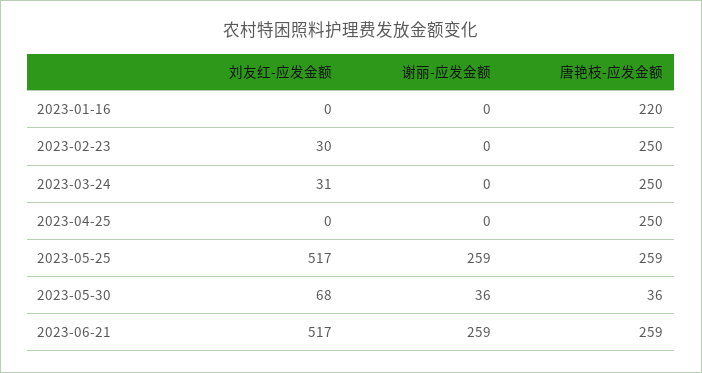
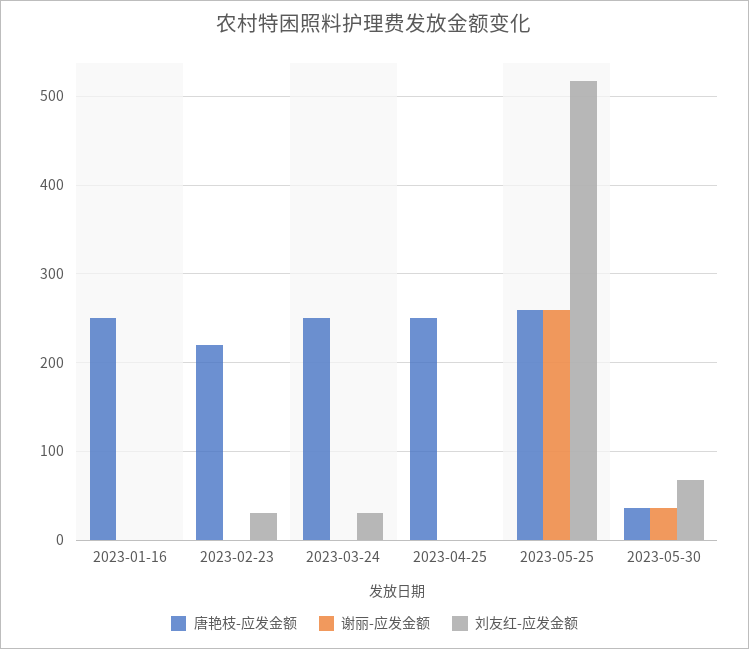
  {
    "刘友红-应发金额": {
      "2023-01-16": 0,
      "2023-02-23": 30,
      "2023-03-24": 31,
      "2023-04-25": 0,
      "2023-05-25": 517,
-     "2023-05-30": 68,
+     "2023-05-30": 68
-     "2023-06-21": 517
    },
    "谢丽-应发金额": {
      "2023-01-16": 0,
      "2023-02-23": 0,
      "2023-03-24": 0,
      "2023-04-25": 0,
      "2023-05-25": 259,
-     "2023-05-30": 36,
+     "2023-05-30": 36
-     "2023-06-21": 259
    },
    "唐艳枝-应发金额": {
-     "2023-01-16": 220,
+     "2023-01-16": 250,
-     "2023-02-23": 250,
+     "2023-02-23": 220,
      "2023-03-24": 250,
      "2023-04-25": 250,
      "2023-05-25": 259,
-     "2023-05-30": 36,
+     "2023-05-30": 36
-     "2023-06-21": 259
    }
  }

